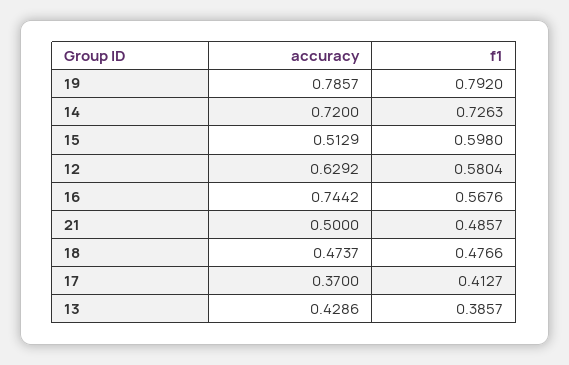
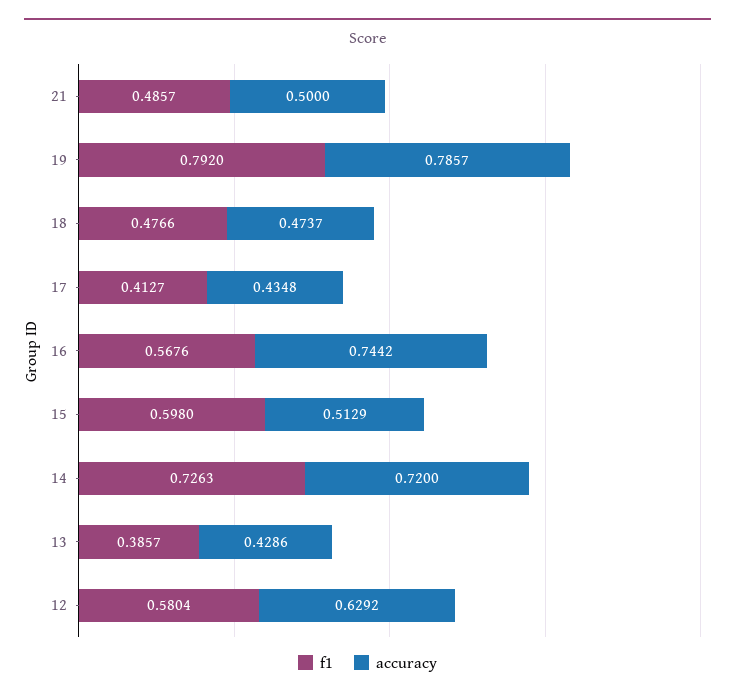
  {
    "accuracy": {
      "19": 0.7857,
      "14": 0.72,
      "15": 0.5129,
      "12": 0.6292,
      "16": 0.7442,
      "21": 0.5,
      "18": 0.4737,
-     "17": 0.37,
+     "17": 0.4348,
      "13": 0.4286
    },
    "f1": {
      "19": 0.792,
      "14": 0.7263,
      "15": 0.598,
      "12": 0.5804,
      "16": 0.5676,
      "21": 0.4857,
      "18": 0.4766,
      "17": 0.4127,
      "13": 0.3857
    }
  }

